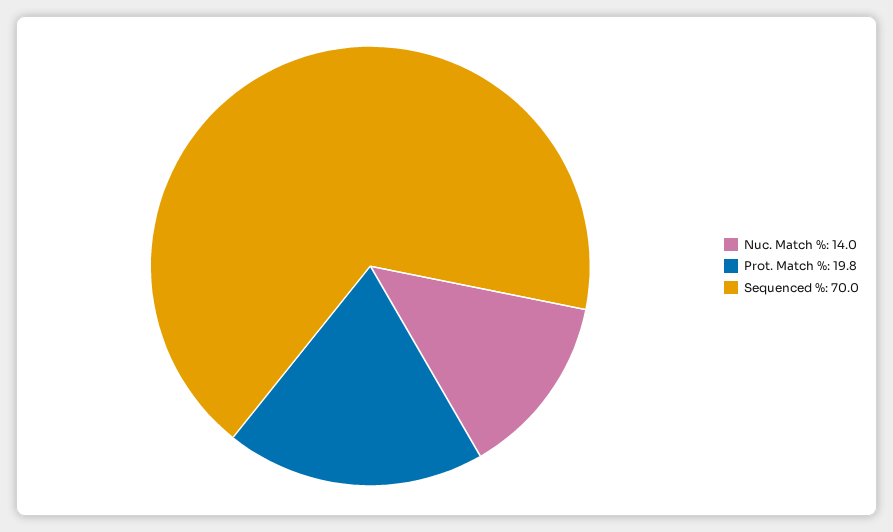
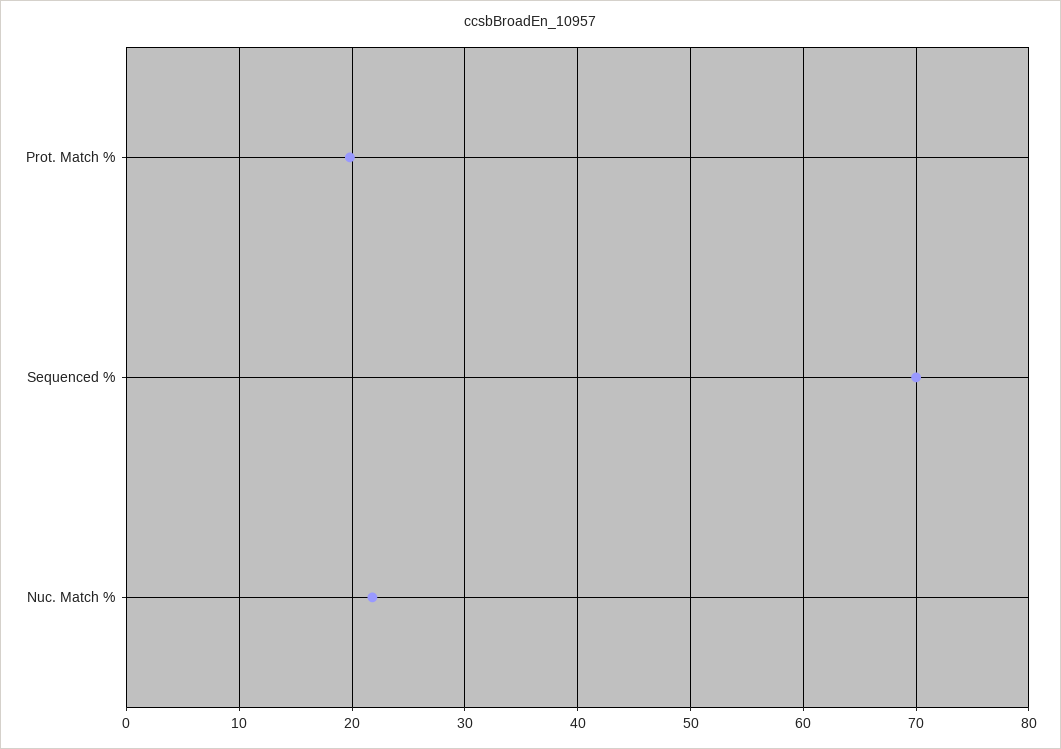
  {
-   "Nuc. Match %": 14,
+   "Nuc. Match %": 22,
    "Prot. Match %": 19.8,
    "Sequenced %": 70
  }

